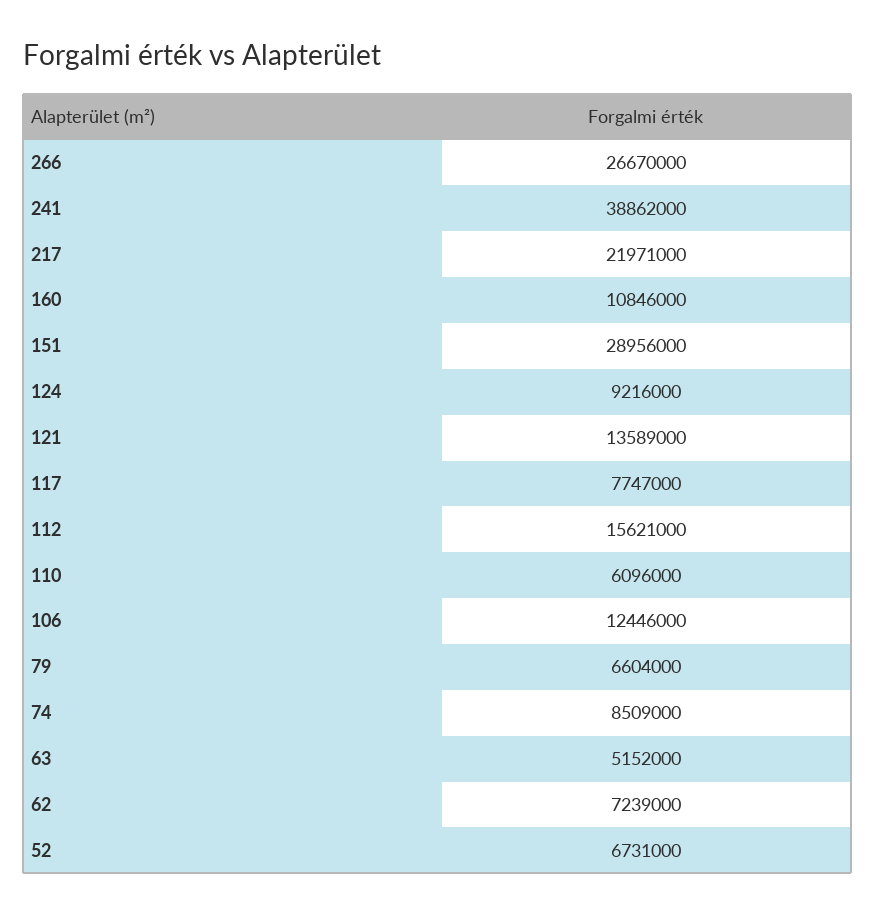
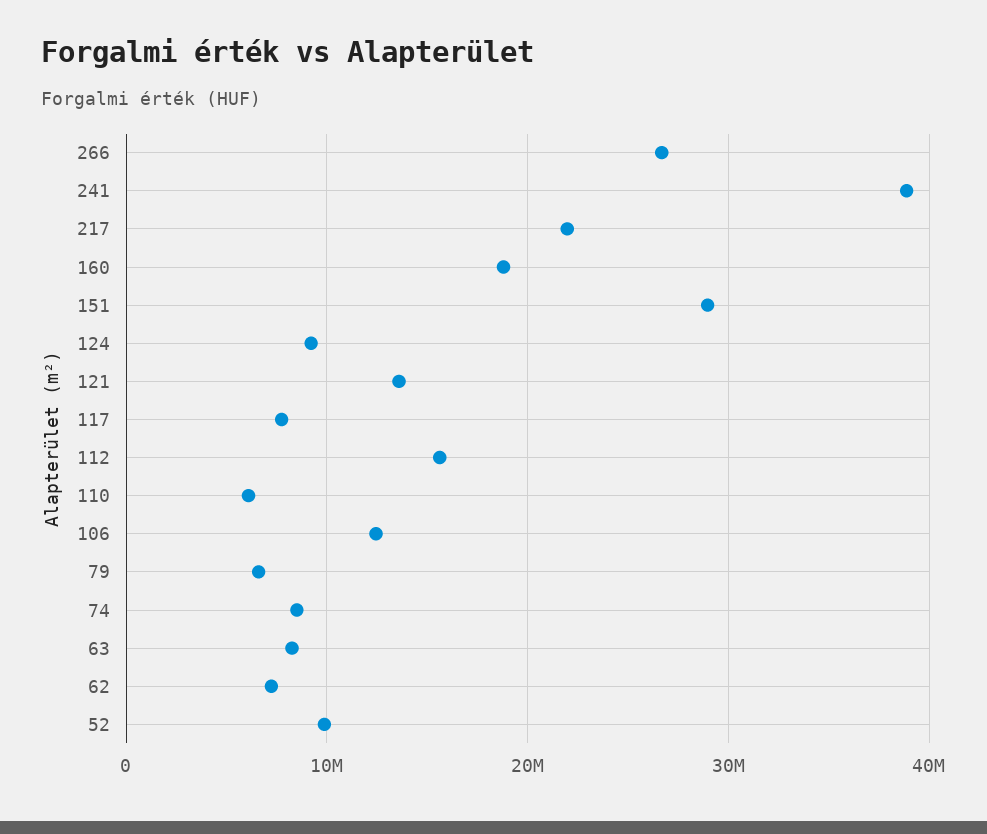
  {
    "266": 26670000,
    "241": 38862000,
    "217": 21971000,
-   "160": 10846000,
+   "160": 19000000,
    "151": 28956000,
    "124": 9216000,
    "121": 13589000,
    "117": 7747000,
    "112": 15621000,
    "110": 6096000,
    "106": 12446000,
    "79": 6604000,
    "74": 8509000,
-   "63": 5152000,
+   "63": 8000000,
    "62": 7239000,
-   "52": 6731000
+   "52": 10000000
  }

